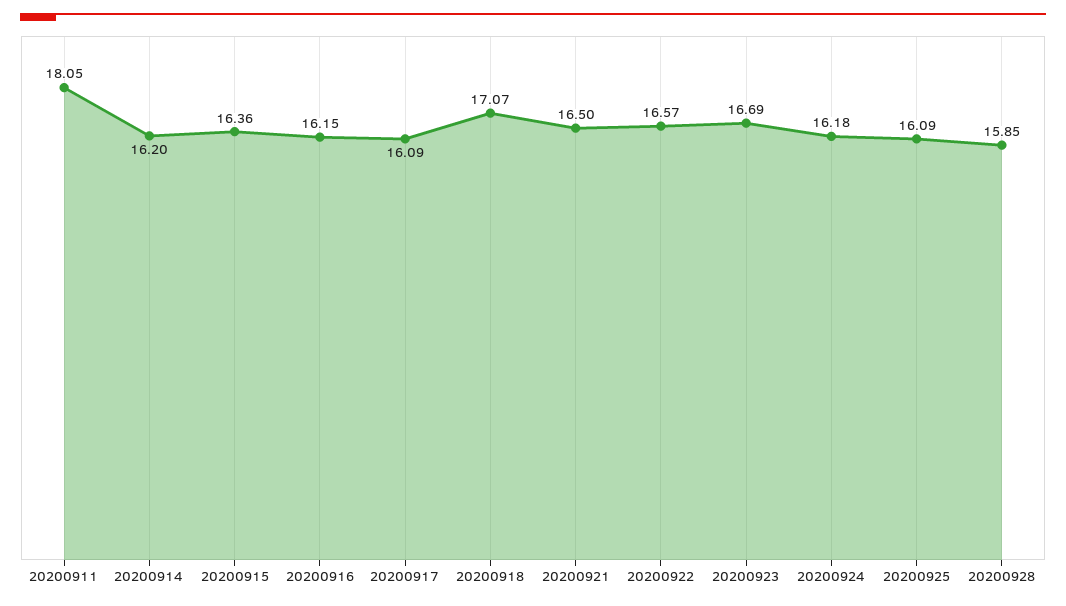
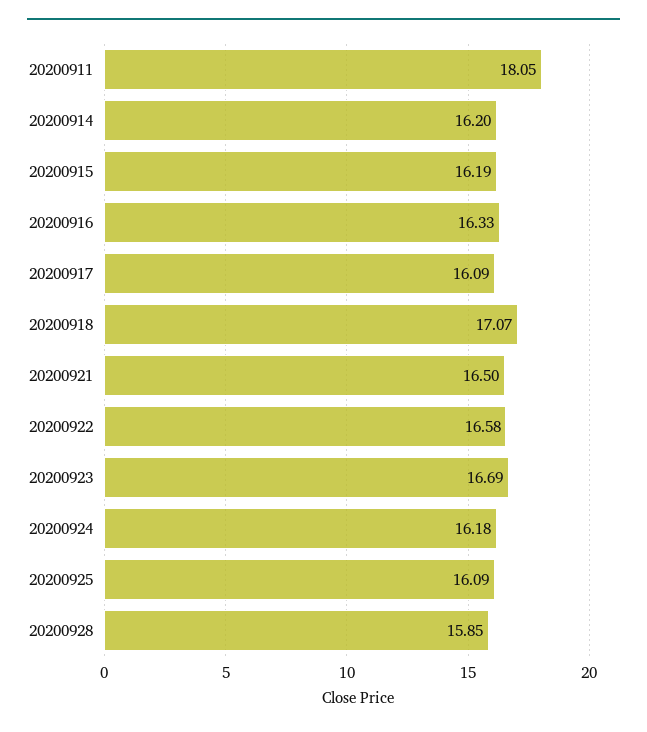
  {
    "20200911": 18.05,
    "20200914": 16.2,
-   "20200915": 16.36,
+   "20200915": 16.19,
-   "20200916": 16.15,
+   "20200916": 16.33,
    "20200917": 16.09,
    "20200918": 17.07,
    "20200921": 16.5,
-   "20200922": 16.57,
+   "20200922": 16.58,
    "20200923": 16.69,
    "20200924": 16.18,
    "20200925": 16.09,
    "20200928": 15.85
  }

